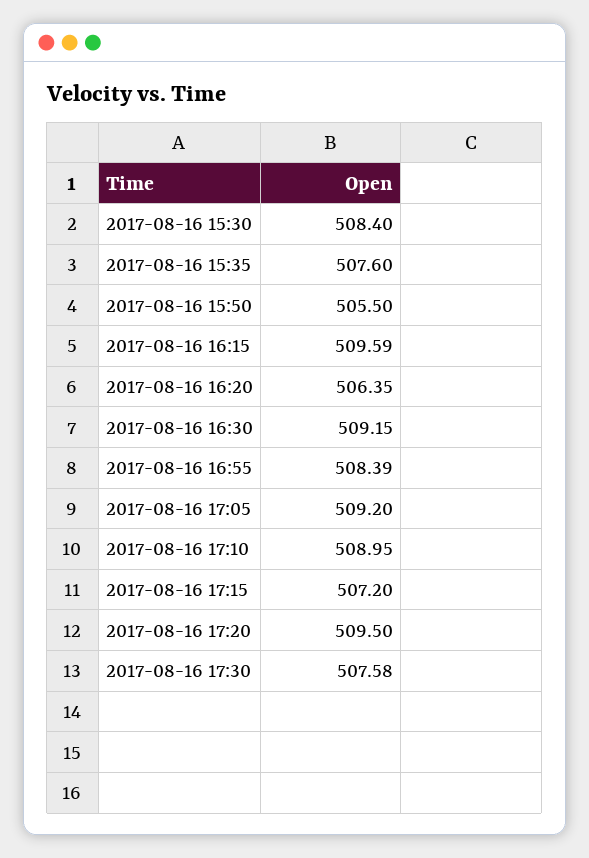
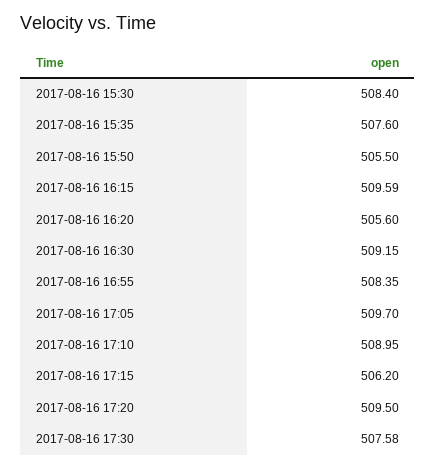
  {
    "2017-08-16 15:30": 508.4,
    "2017-08-16 15:35": 507.6,
    "2017-08-16 15:50": 505.5,
    "2017-08-16 16:15": 509.59,
-   "2017-08-16 16:20": 506.35,
+   "2017-08-16 16:20": 505.6,
    "2017-08-16 16:30": 509.15,
-   "2017-08-16 16:55": 508.39,
+   "2017-08-16 16:55": 508.35,
-   "2017-08-16 17:05": 509.2,
+   "2017-08-16 17:05": 509.7,
    "2017-08-16 17:10": 508.95,
-   "2017-08-16 17:15": 507.2,
+   "2017-08-16 17:15": 506.2,
    "2017-08-16 17:20": 509.5,
    "2017-08-16 17:30": 507.58
  }

